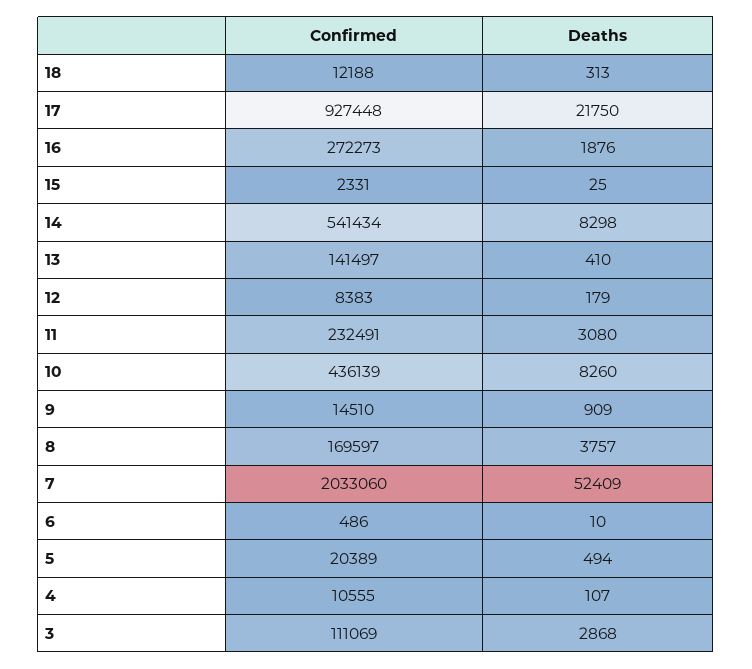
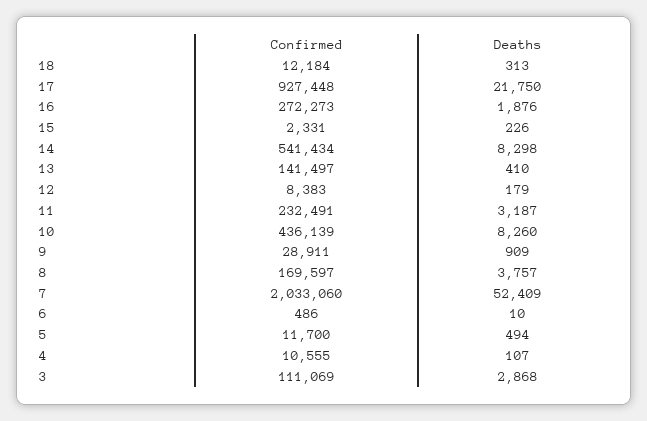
  {
    "Confirmed": {
-     "18": 12188,
+     "18": 12184,
      "17": 927448,
      "16": 272273,
      "15": 2331,
      "14": 541434,
      "13": 141497,
      "12": 8383,
      "11": 232491,
      "10": 436139,
-     "9": 14510,
+     "9": 28911,
      "8": 169597,
      "7": 2033060,
      "6": 486,
-     "5": 20389,
+     "5": 11700,
      "4": 10555,
      "3": 111069
    },
    "Deaths": {
      "18": 313,
      "17": 21750,
      "16": 1876,
-     "15": 25,
+     "15": 226,
      "14": 8298,
      "13": 410,
      "12": 179,
-     "11": 3080,
+     "11": 3187,
      "10": 8260,
      "9": 909,
      "8": 3757,
      "7": 52409,
      "6": 10,
      "5": 494,
      "4": 107,
      "3": 2868
    }
  }

